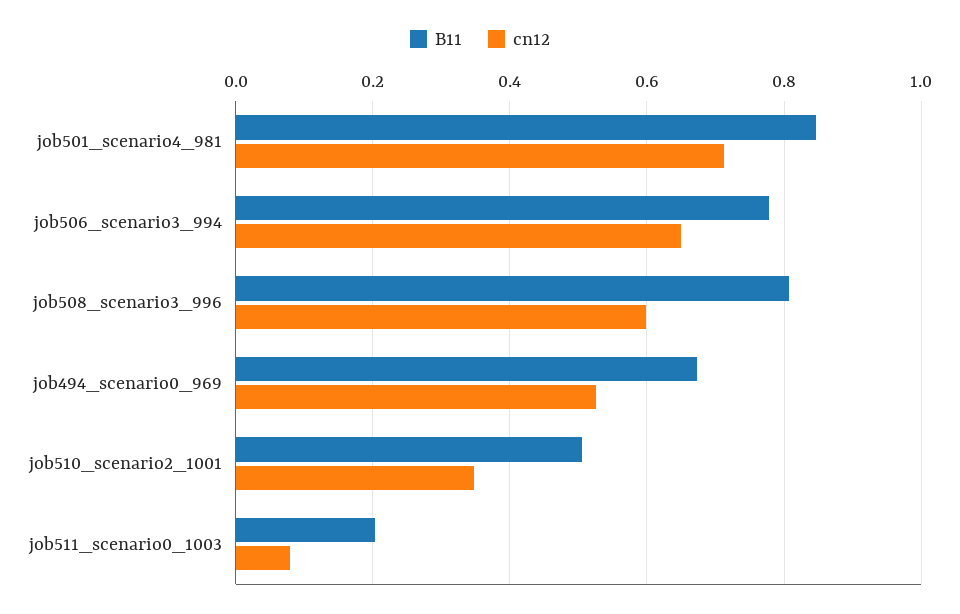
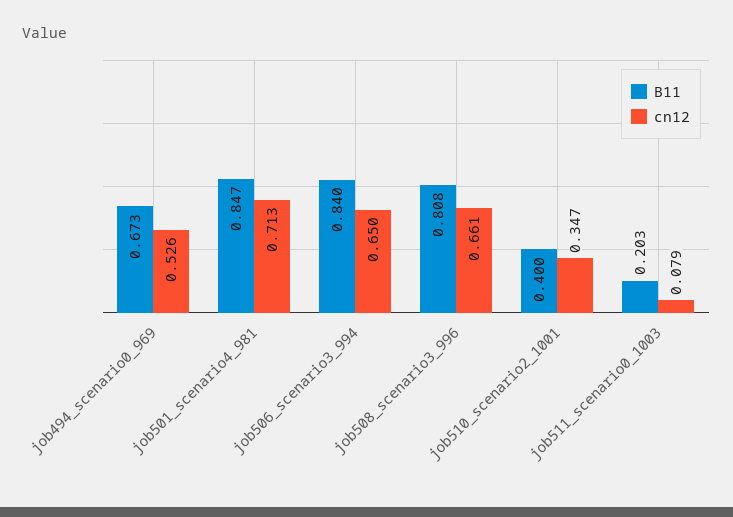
  {
    "B11": {
      "job501_scenario4_981": 0.847,
-     "job506_scenario3_994": 0.78,
+     "job506_scenario3_994": 0.84,
      "job508_scenario3_996": 0.808,
      "job494_scenario0_969": 0.673,
-     "job510_scenario2_1001": 0.5,
+     "job510_scenario2_1001": 0.4,
      "job511_scenario0_1003": 0.203
    },
    "cn12": {
      "job501_scenario4_981": 0.713,
      "job506_scenario3_994": 0.65,
-     "job508_scenario3_996": 0.6,
+     "job508_scenario3_996": 0.661,
      "job494_scenario0_969": 0.526,
      "job510_scenario2_1001": 0.347,
      "job511_scenario0_1003": 0.079
    }
  }

